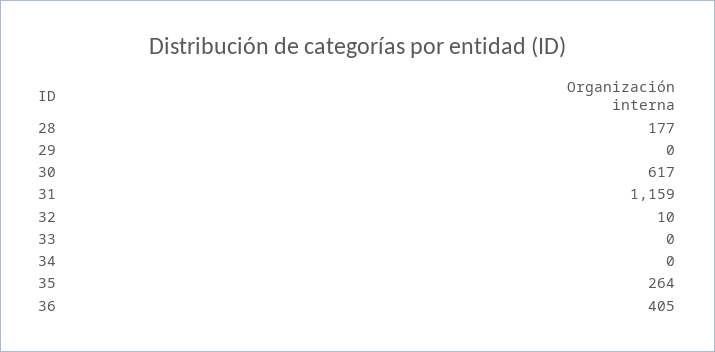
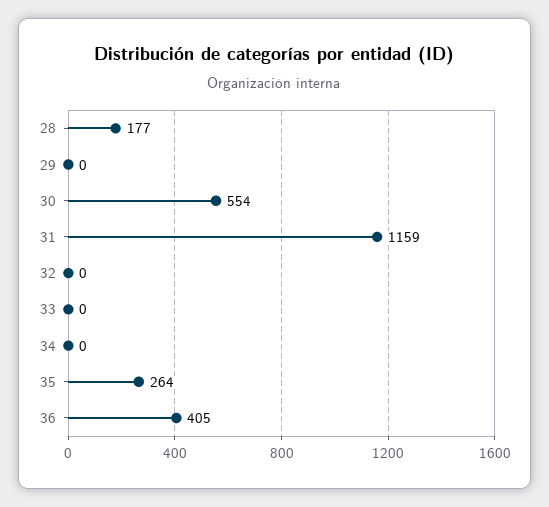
  {
    "28": 177,
    "29": 0,
-   "30": 617,
+   "30": 554,
    "31": 1159,
-   "32": 10,
+   "32": 0,
    "33": 0,
    "34": 0,
    "35": 264,
    "36": 405
  }

